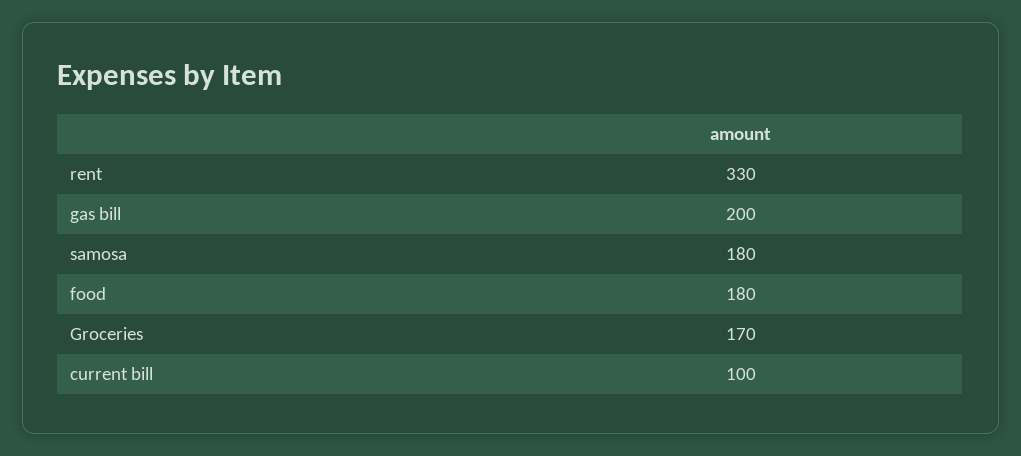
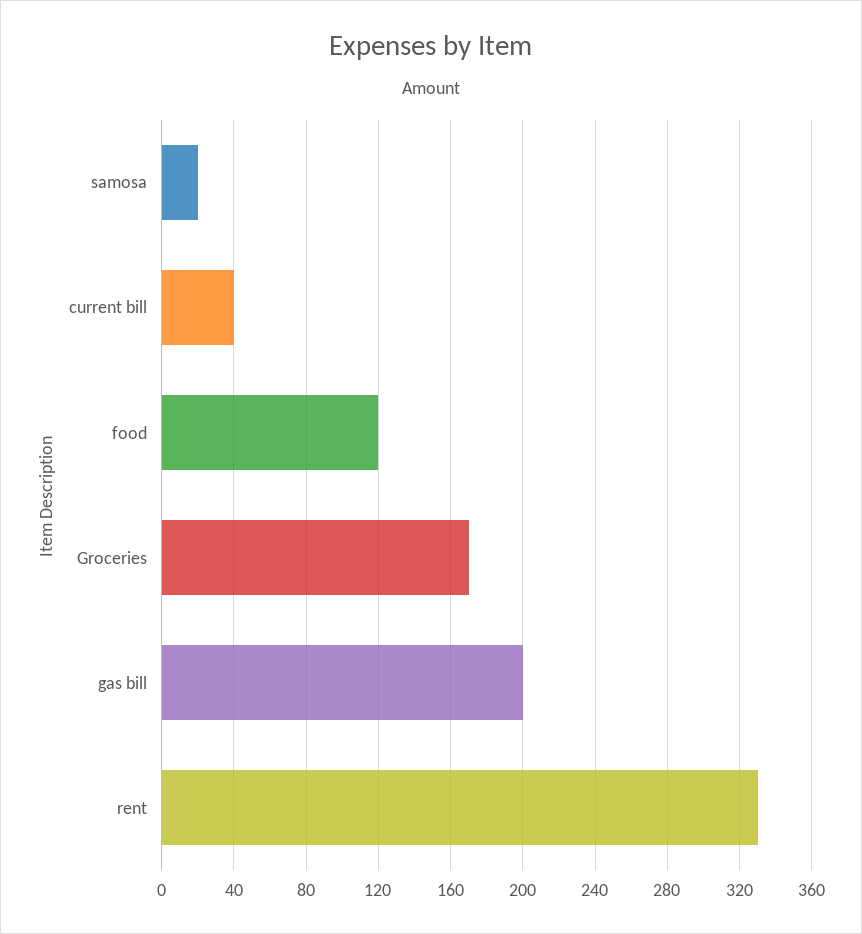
  {
    "rent": 330,
    "gas bill": 200,
-   "samosa": 180,
+   "samosa": 20,
-   "food": 180,
+   "food": 120,
    "Groceries": 170,
-   "current bill": 100
+   "current bill": 40
  }

